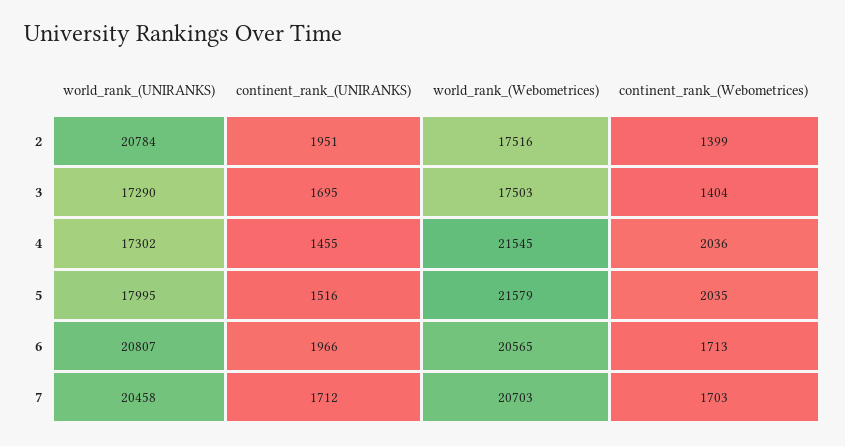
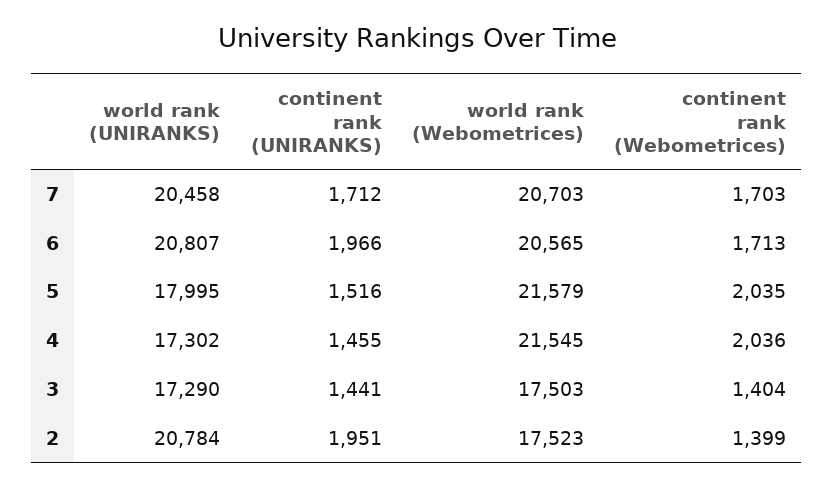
  {
    "world_rank_(UNIRANKS)": {
      "2": 20784,
      "3": 17290,
      "4": 17302,
      "5": 17995,
      "6": 20807,
      "7": 20458
    },
    "continent_rank_(UNIRANKS)": {
      "2": 1951,
-     "3": 1695,
+     "3": 1441,
      "4": 1455,
      "5": 1516,
      "6": 1966,
      "7": 1712
    },
    "world_rank_(Webometrices)": {
-     "2": 17516,
+     "2": 17523,
      "3": 17503,
      "4": 21545,
      "5": 21579,
      "6": 20565,
      "7": 20703
    },
    "continent_rank_(Webometrices)": {
      "2": 1399,
      "3": 1404,
      "4": 2036,
      "5": 2035,
      "6": 1713,
      "7": 1703
    }
  }

